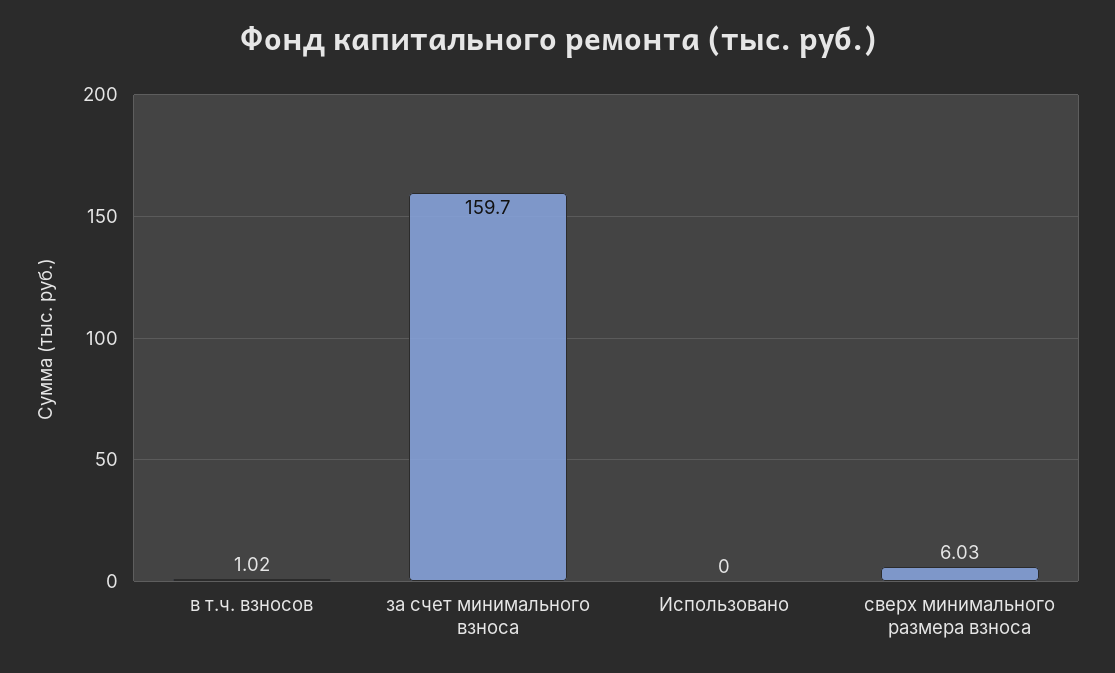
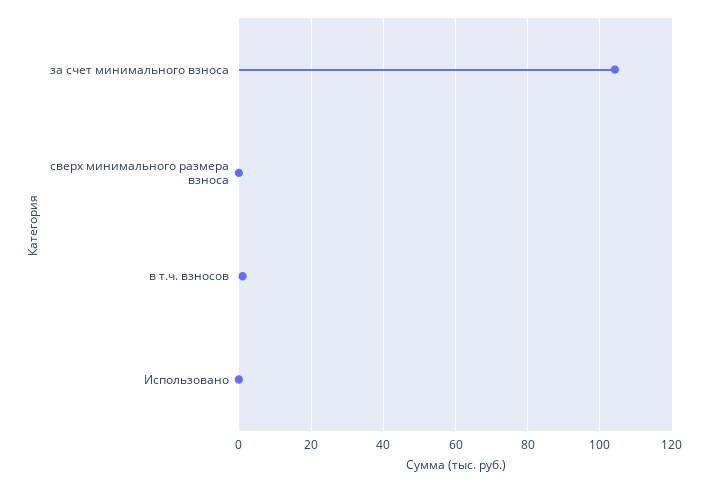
  {
    "в т.ч. взносов": 1.02,
-   "за счет минимального взноса": 159.7,
+   "за счет минимального взноса": 104,
    "Использовано": 0,
-   "сверх минимального размера взноса": 6.03
+   "сверх минимального размера взноса": 0
  }

